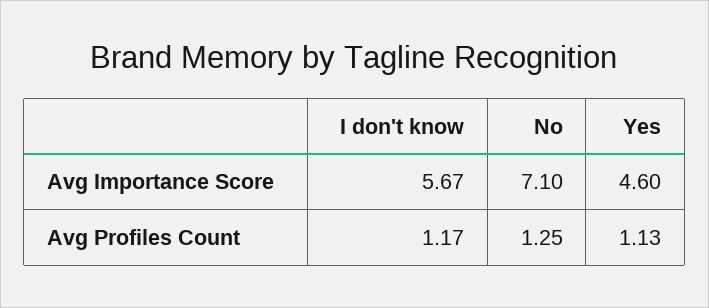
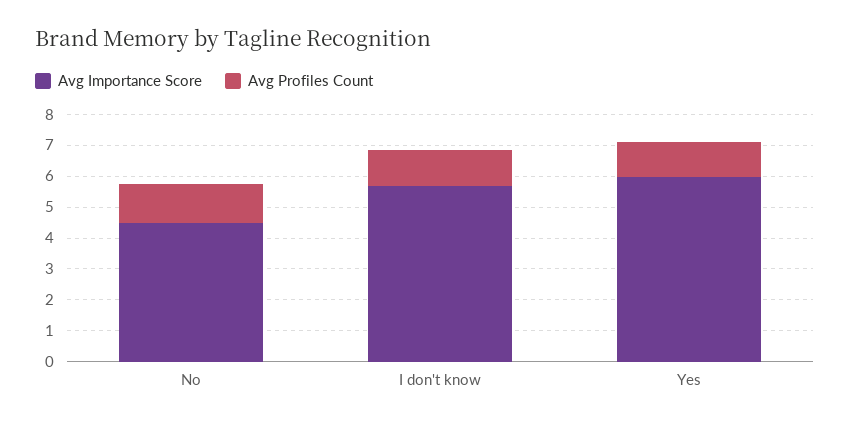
  {
    "Avg Importance Score": {
      "I don't know": 5.67,
-     "No": 7.1,
+     "No": 4.5,
-     "Yes": 4.6
+     "Yes": 6
    },
    "Avg Profiles Count": {
      "I don't know": 1.17,
      "No": 1.25,
      "Yes": 1.13
    }
  }

